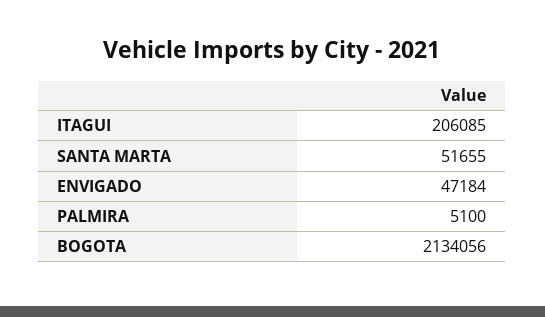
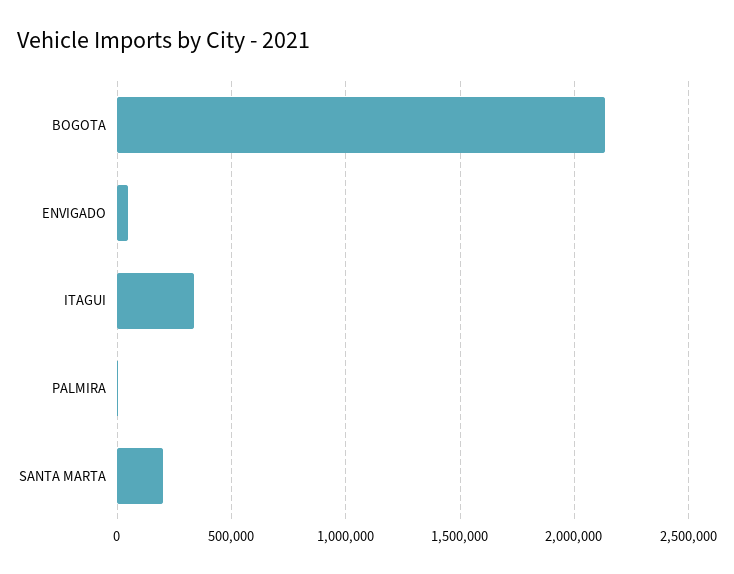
  {
-   "ITAGUI": 206085,
+   "ITAGUI": 350000,
-   "SANTA MARTA": 51655,
+   "SANTA MARTA": 200000,
    "ENVIGADO": 47184,
    "PALMIRA": 5100,
    "BOGOTA": 2134056
  }

